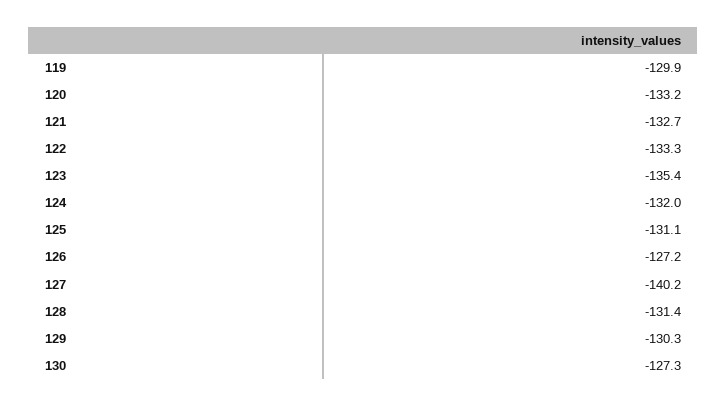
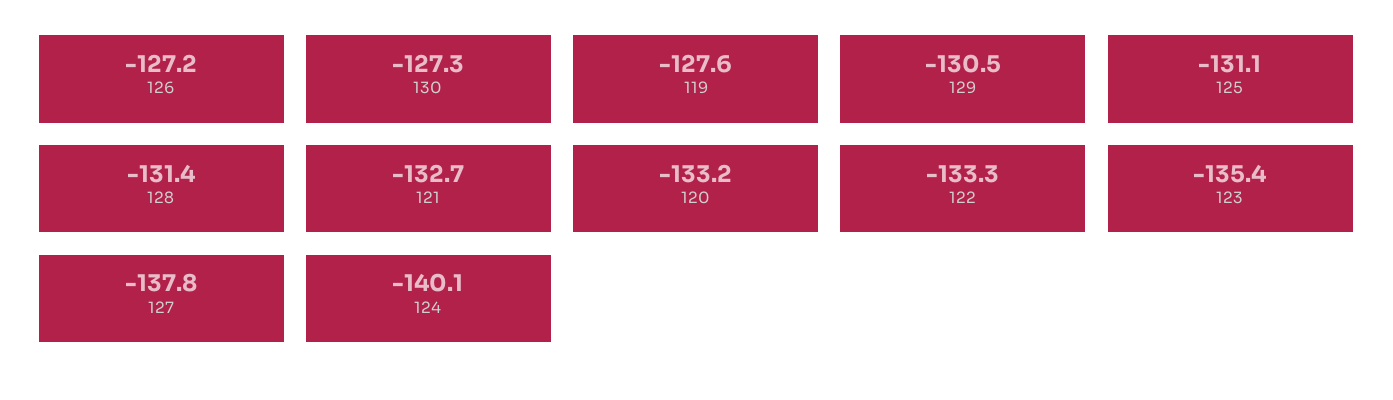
  {
-   "119": -129.9,
+   "119": -127.6,
    "120": -133.2,
    "121": -132.7,
    "122": -133.3,
    "123": -135.4,
-   "124": -132,
+   "124": -140.1,
    "125": -131.1,
    "126": -127.2,
-   "127": -140.2,
+   "127": -137.8,
    "128": -131.4,
-   "129": -130.3,
+   "129": -130.5,
    "130": -127.3
  }

